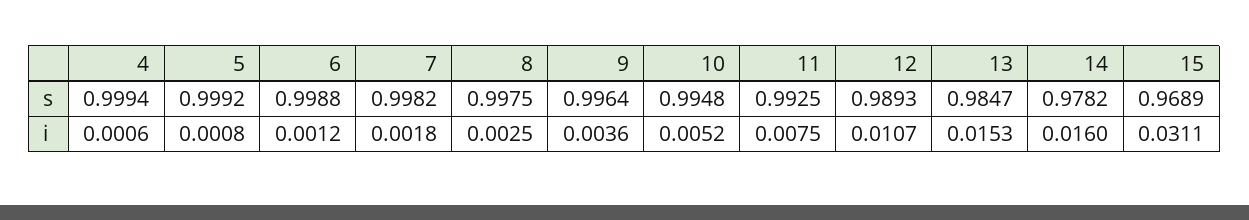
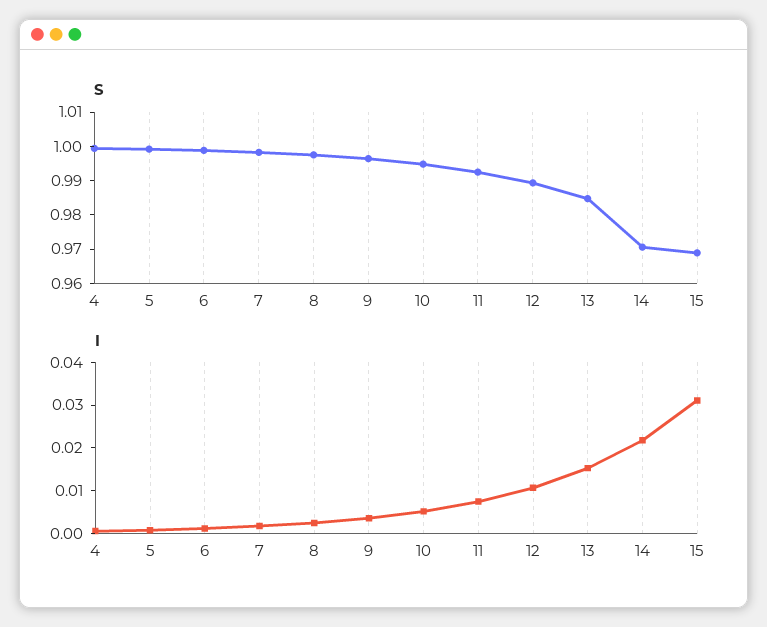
  {
    "s": {
      "4": 0.9994,
      "5": 0.9992,
      "6": 0.9988,
      "7": 0.9982,
      "8": 0.9975,
      "9": 0.9964,
      "10": 0.9948,
      "11": 0.9925,
      "12": 0.9893,
      "13": 0.9847,
-     "14": 0.9782,
+     "14": 0.97,
      "15": 0.9689
    },
    "i": {
      "4": 0.0006,
      "5": 0.0008,
      "6": 0.0012,
      "7": 0.0018,
      "8": 0.0025,
      "9": 0.0036,
      "10": 0.0052,
      "11": 0.0075,
      "12": 0.0107,
      "13": 0.0153,
-     "14": 0.016,
+     "14": 0.022,
      "15": 0.0311
    }
  }

